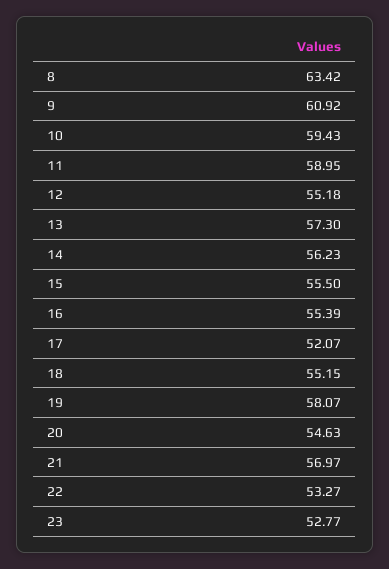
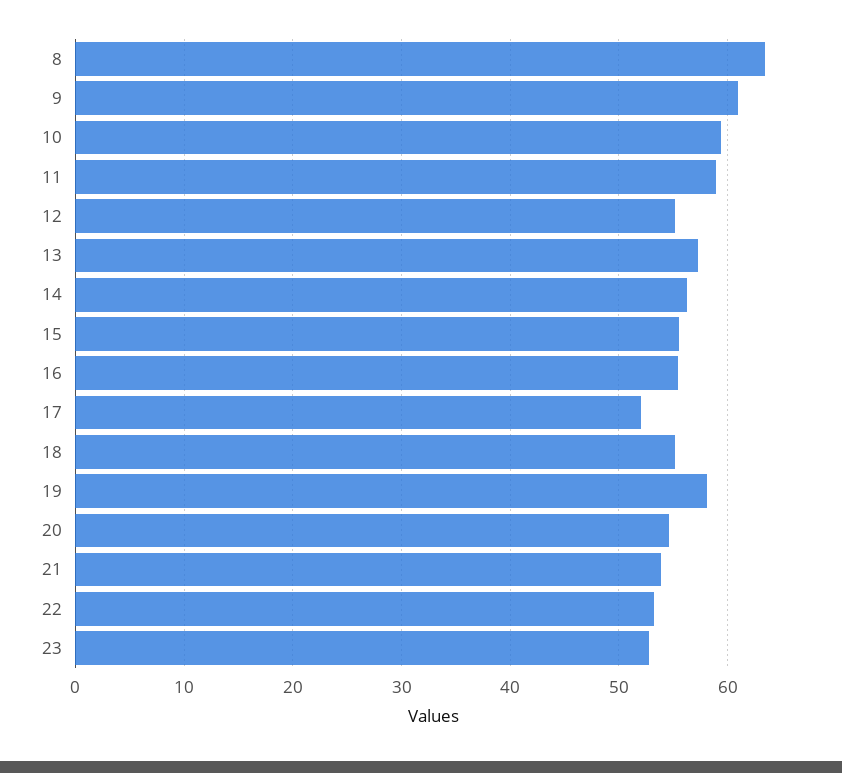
  {
    "8": 63.42,
    "9": 60.92,
    "10": 59.43,
    "11": 58.95,
    "12": 55.18,
    "13": 57.3,
    "14": 56.23,
    "15": 55.5,
    "16": 55.39,
    "17": 52.07,
    "18": 55.15,
    "19": 58.07,
    "20": 54.63,
-   "21": 56.97,
+   "21": 54,
    "22": 53.27,
    "23": 52.77
  }

